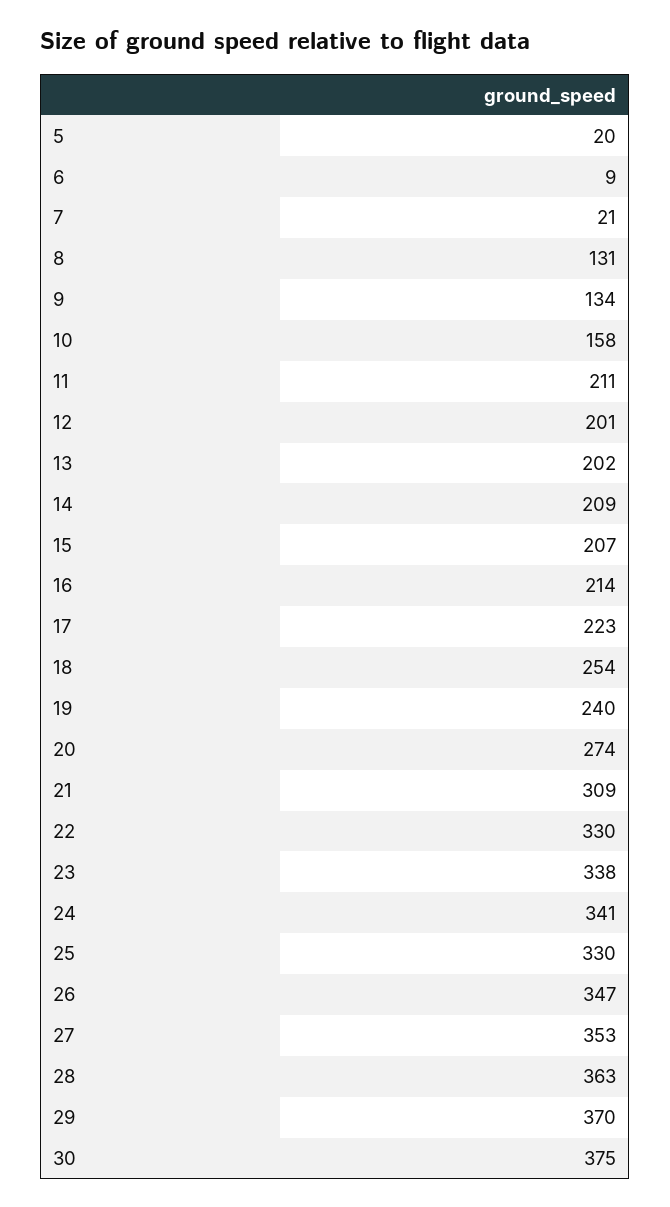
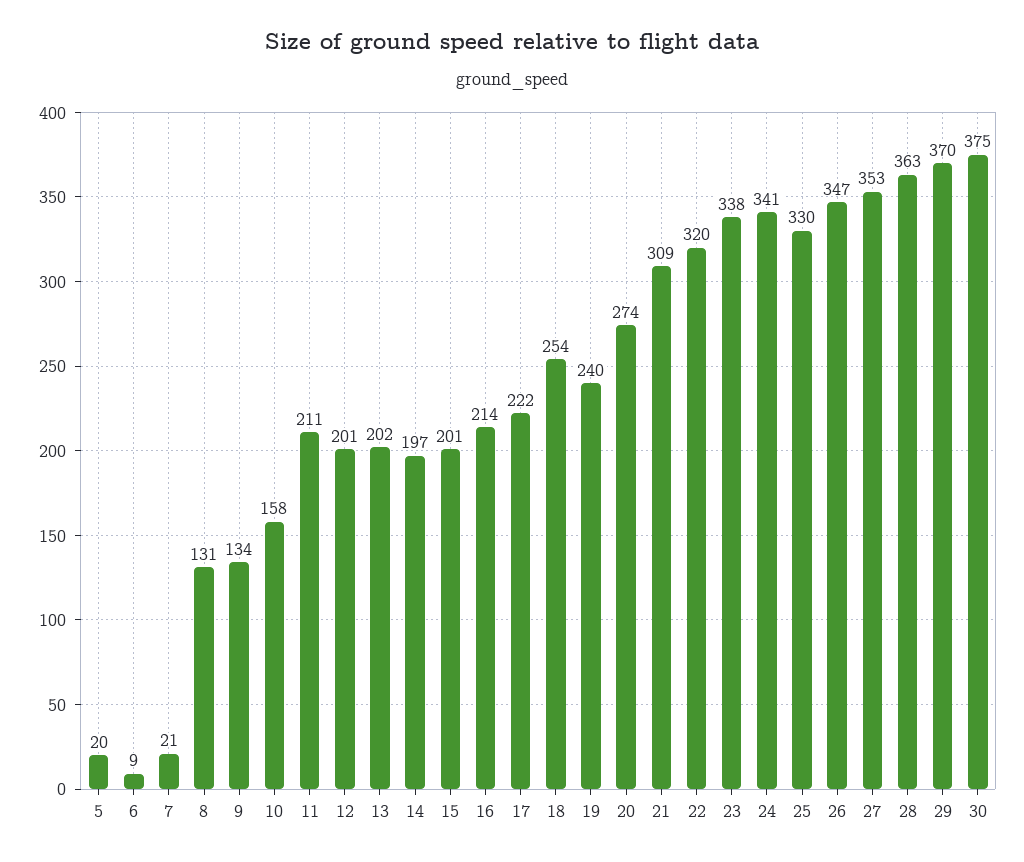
  {
    "5": 20,
    "6": 9,
    "7": 21,
    "8": 131,
    "9": 134,
    "10": 158,
    "11": 211,
    "12": 201,
    "13": 202,
-   "14": 209,
+   "14": 197,
-   "15": 207,
+   "15": 201,
    "16": 214,
-   "17": 223,
+   "17": 222,
    "18": 254,
    "19": 240,
    "20": 274,
    "21": 309,
-   "22": 330,
+   "22": 320,
    "23": 338,
    "24": 341,
    "25": 330,
    "26": 347,
    "27": 353,
    "28": 363,
    "29": 370,
    "30": 375
  }

